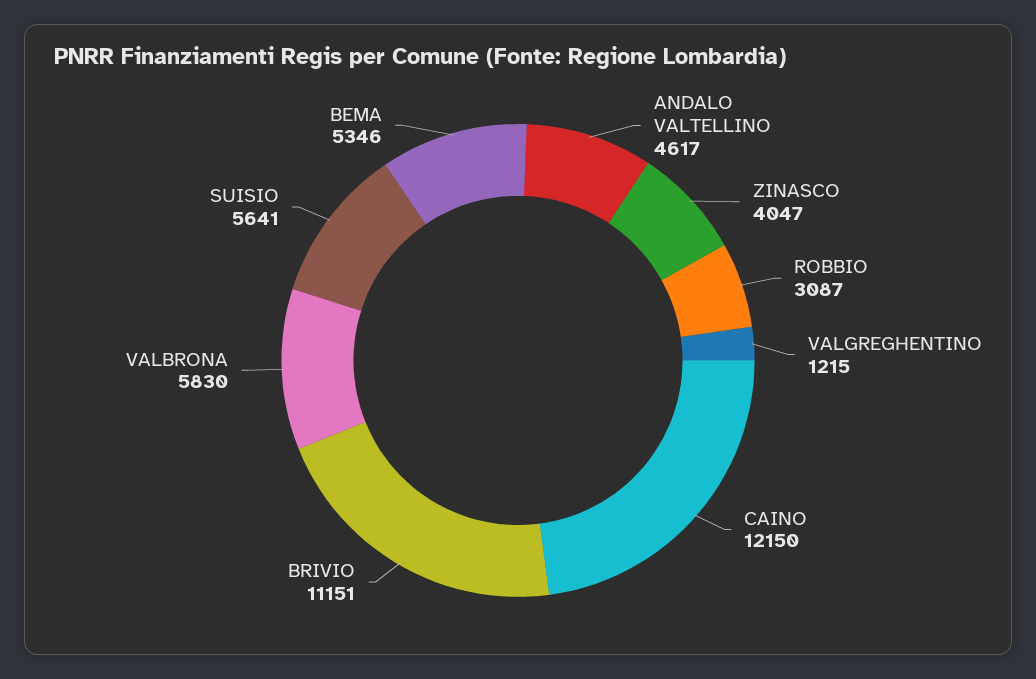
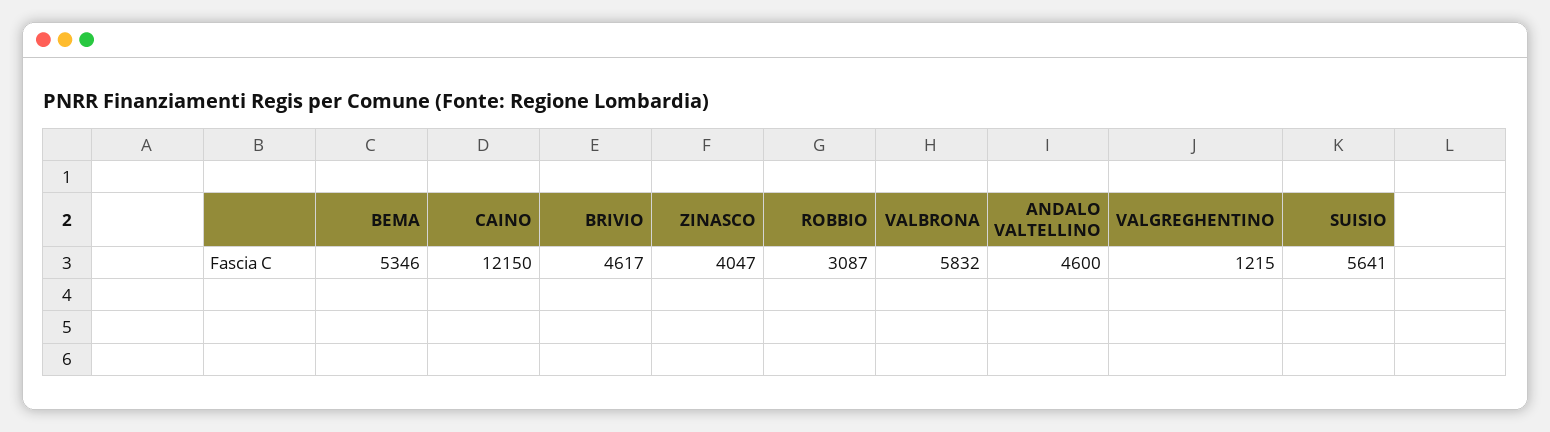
  {
-   "ANDALO VALTELLINO": 4617,
+   "ANDALO VALTELLINO": 4600,
    "ZINASCO": 4047,
    "ROBBIO": 3087,
    "VALGREGHENTINO": 1215,
    "CAINO": 12150,
-   "BRIVIO": 11151,
+   "BRIVIO": 4617,
-   "VALBRONA": 5830,
+   "VALBRONA": 5832,
    "SUISIO": 5641,
    "BEMA": 5346
  }

